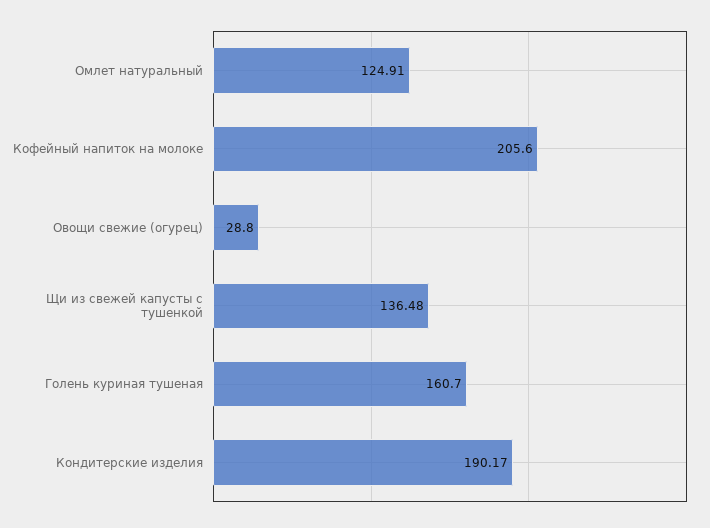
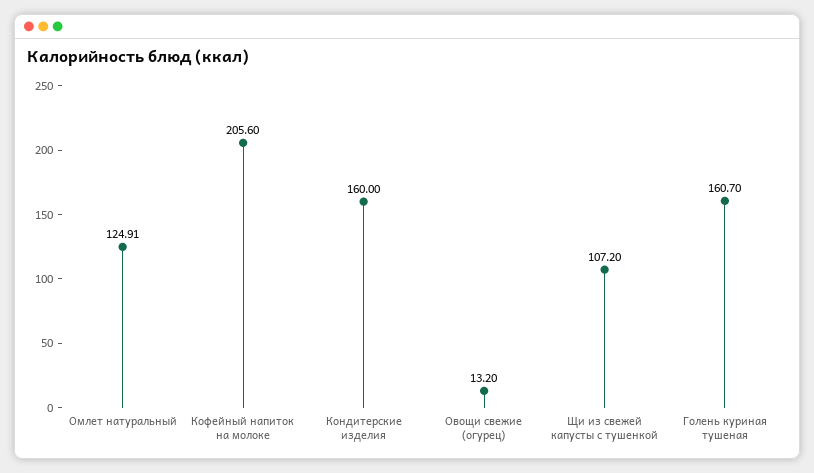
  {
    "Омлет натуральный": 124.91,
    "Кофейный напиток на молоке": 205.6,
-   "Овощи свежие (огурец)": 28.8,
+   "Овощи свежие (огурец)": 13.2,
-   "Щи из свежей капусты с тушенкой": 136.48,
+   "Щи из свежей капусты с тушенкой": 107.2,
    "Голень куриная тушеная": 160.7,
-   "Кондитерские изделия": 190.17
+   "Кондитерские изделия": 160
  }

